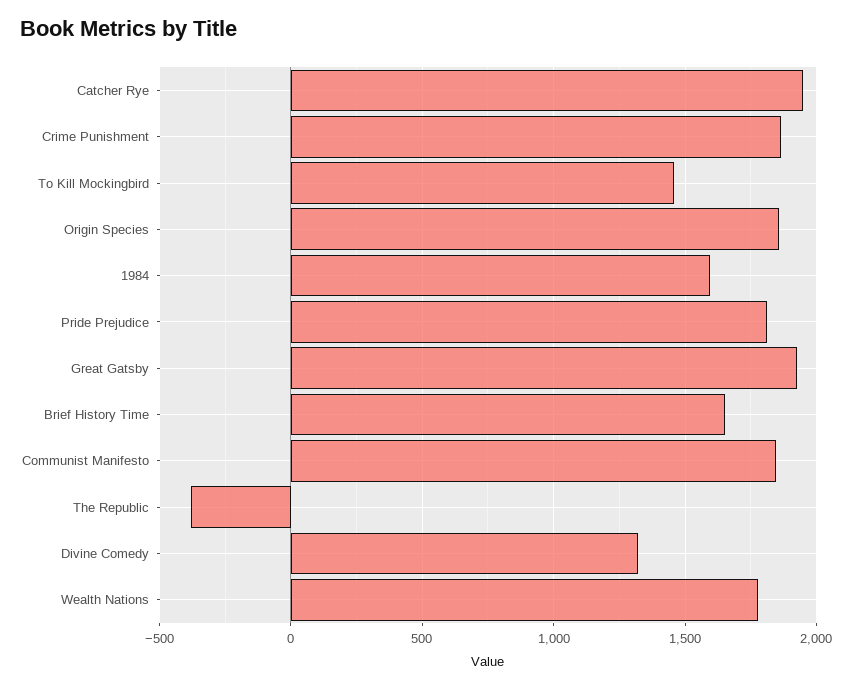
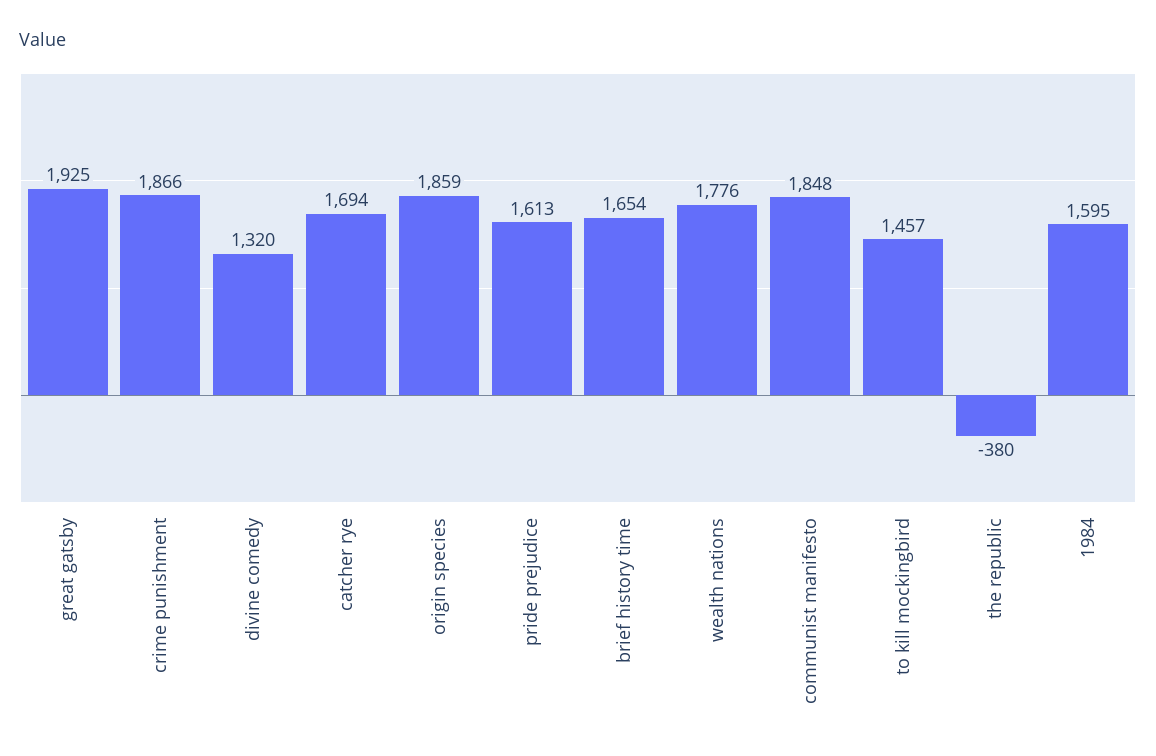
  {
-   "Catcher Rye": 1950,
+   "Catcher Rye": 1694,
    "Crime Punishment": 1866,
    "To Kill Mockingbird": 1457,
    "Origin Species": 1859,
    "1984": 1595,
-   "Pride Prejudice": 1800,
+   "Pride Prejudice": 1613,
    "Great Gatsby": 1925,
    "Brief History Time": 1654,
    "Communist Manifesto": 1848,
    "The Republic": -380,
    "Divine Comedy": 1320,
    "Wealth Nations": 1776
  }

